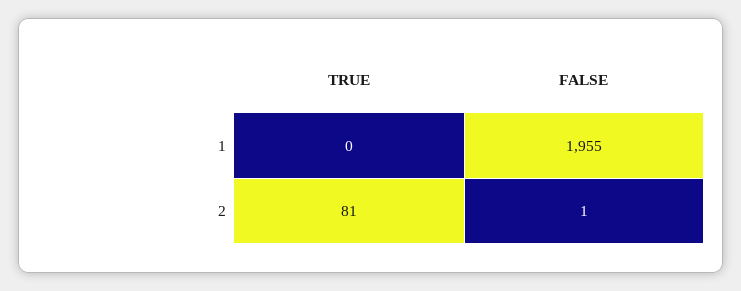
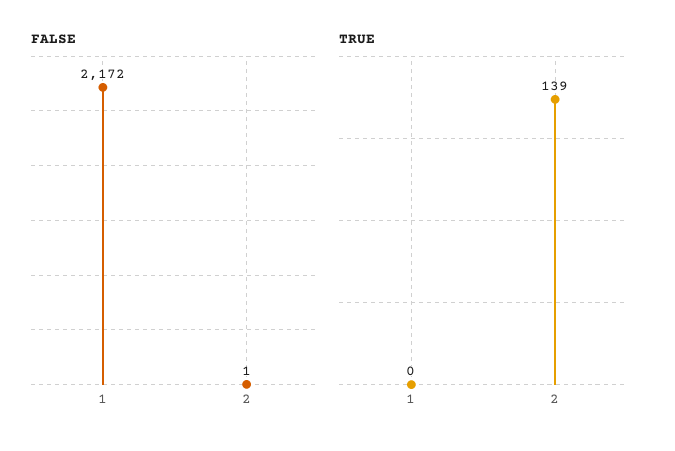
  {
    "TRUE": {
      "1": 0,
-     "2": 81
+     "2": 139
    },
    "FALSE": {
-     "1": 1955,
+     "1": 2172,
      "2": 1
    }
  }

